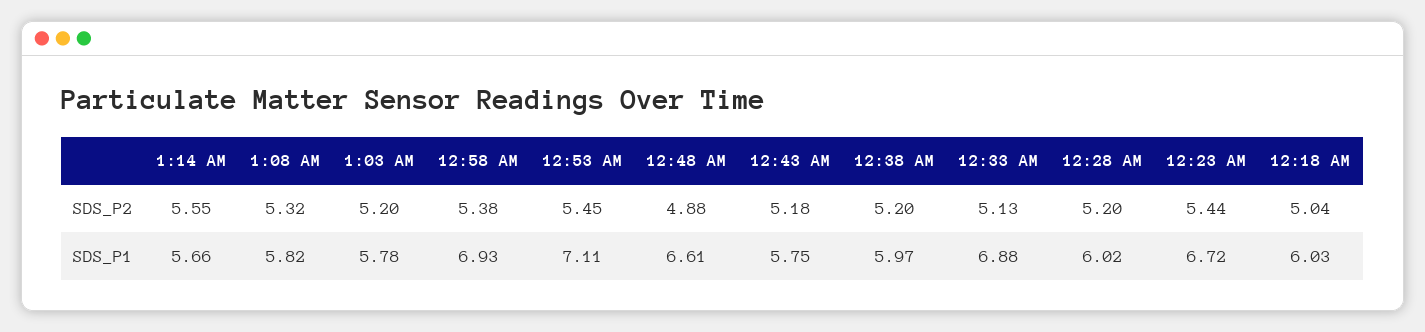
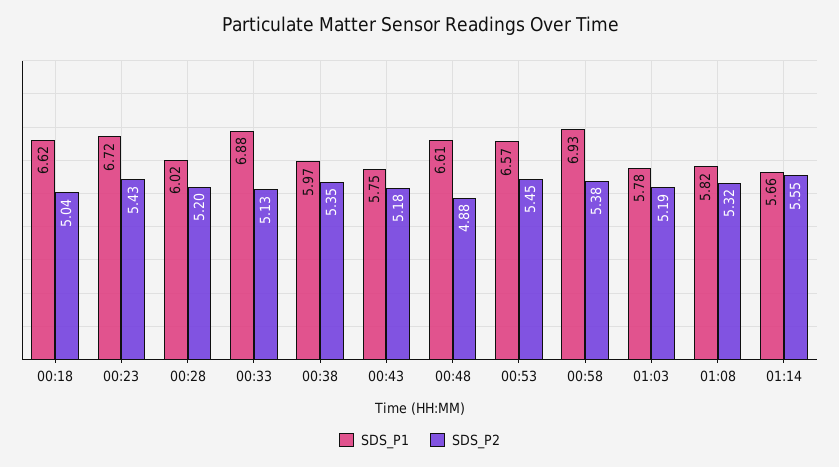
  {
    "SDS_P2": {
      "1:14 AM": 5.55,
      "1:08 AM": 5.32,
-     "1:03 AM": 5.2,
+     "1:03 AM": 5.19,
      "12:58 AM": 5.38,
      "12:53 AM": 5.45,
      "12:48 AM": 4.88,
      "12:43 AM": 5.18,
-     "12:38 AM": 5.2,
+     "12:38 AM": 5.35,
      "12:33 AM": 5.13,
      "12:28 AM": 5.2,
-     "12:23 AM": 5.44,
+     "12:23 AM": 5.43,
      "12:18 AM": 5.04
    },
    "SDS_P1": {
      "1:14 AM": 5.66,
      "1:08 AM": 5.82,
      "1:03 AM": 5.78,
      "12:58 AM": 6.93,
-     "12:53 AM": 7.11,
+     "12:53 AM": 6.57,
      "12:48 AM": 6.61,
      "12:43 AM": 5.75,
      "12:38 AM": 5.97,
      "12:33 AM": 6.88,
      "12:28 AM": 6.02,
      "12:23 AM": 6.72,
-     "12:18 AM": 6.03
+     "12:18 AM": 6.62
    }
  }

